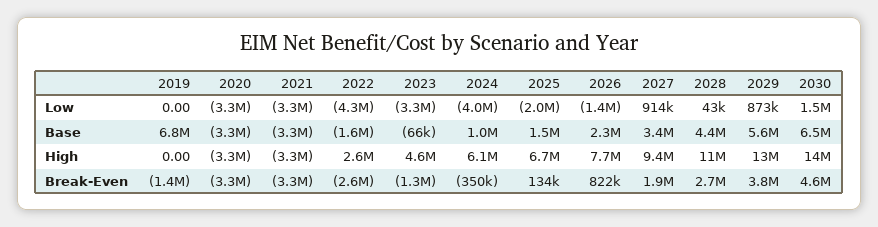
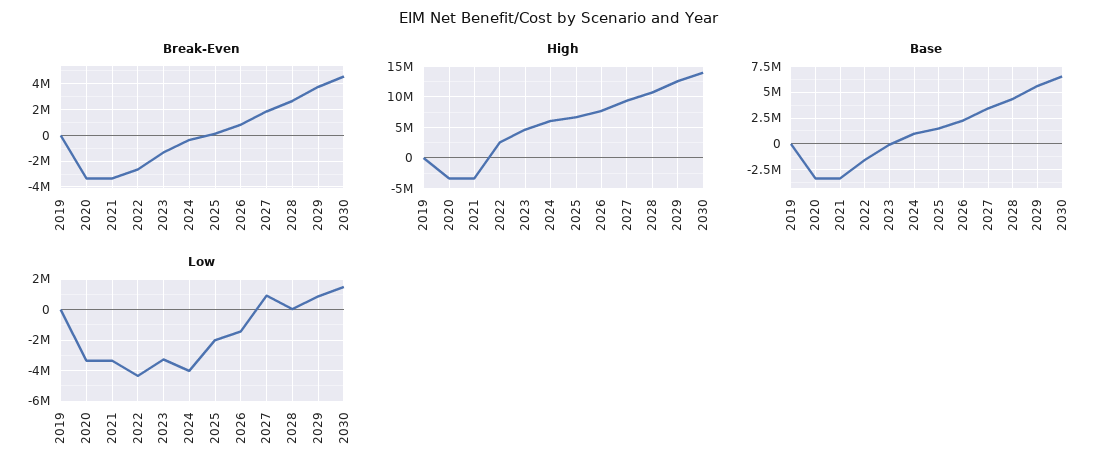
  {
    "Low": {
      "2019": 0,
      "2020": -3300000,
      "2021": -3300000,
      "2022": -4300000,
      "2023": -3300000,
      "2024": -4000000,
      "2025": -2000000,
      "2026": -1400000,
      "2027": 914000,
      "2028": 43000,
      "2029": 873000,
      "2030": 1500000
    },
    "Base": {
-     "2019": 6800000,
+     "2019": 0,
      "2020": -3300000,
      "2021": -3300000,
      "2022": -1600000,
      "2023": -66000,
      "2024": 1000000,
      "2025": 1500000,
      "2026": 2300000,
      "2027": 3400000,
      "2028": 4400000,
      "2029": 5600000,
      "2030": 6500000
    },
    "High": {
      "2019": 0,
      "2020": -3300000,
      "2021": -3300000,
      "2022": 2600000,
      "2023": 4600000,
      "2024": 6100000,
      "2025": 6700000,
      "2026": 7700000,
      "2027": 9400000,
      "2028": 11000000,
      "2029": 13000000,
      "2030": 14000000
    },
    "Break-Even": {
-     "2019": -1400000,
+     "2019": 0,
      "2020": -3300000,
      "2021": -3300000,
      "2022": -2600000,
      "2023": -1300000,
      "2024": -350000,
      "2025": 134000,
      "2026": 822000,
      "2027": 1900000,
      "2028": 2700000,
      "2029": 3800000,
      "2030": 4600000
    }
  }

